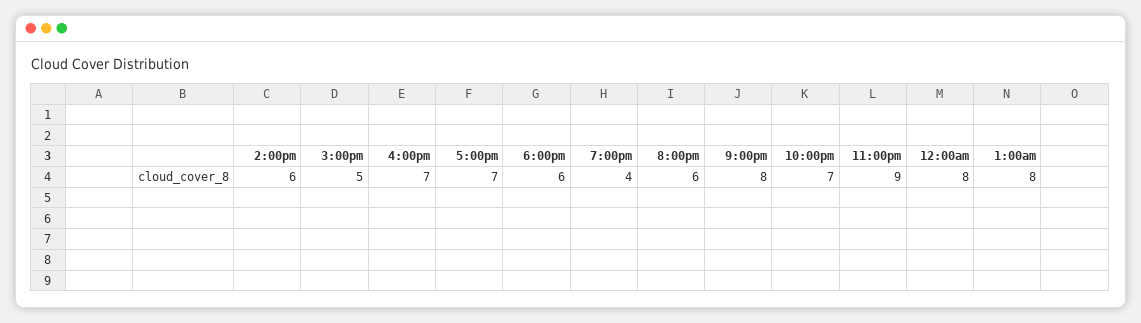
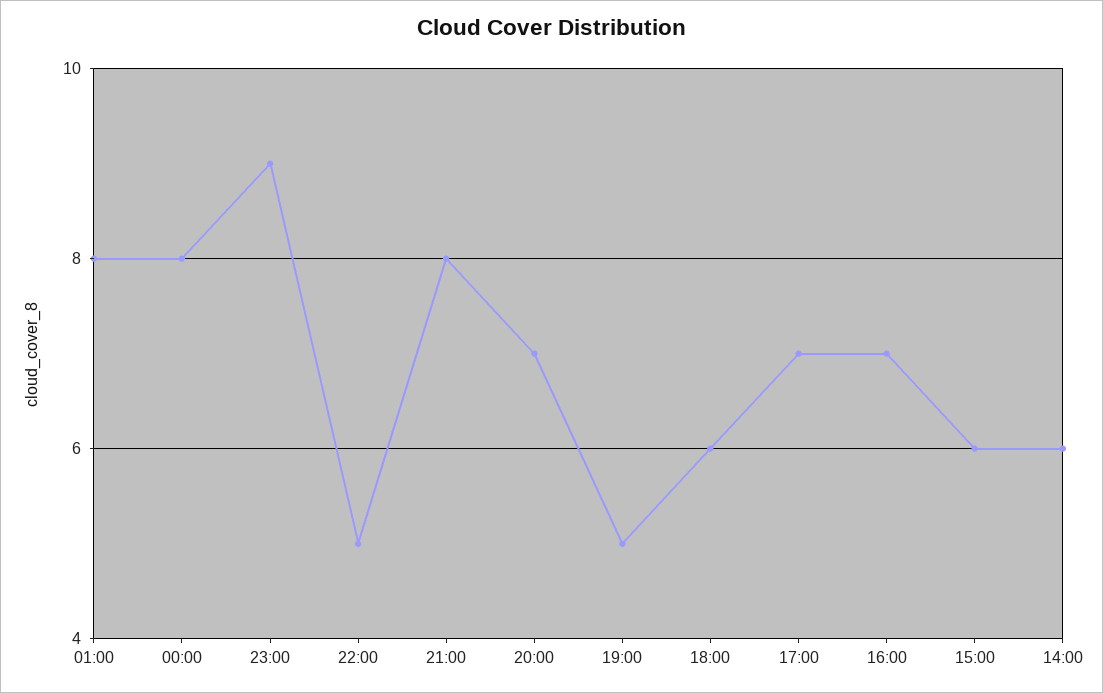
  {
    "2:00pm": 6,
-   "3:00pm": 5,
+   "3:00pm": 6,
    "4:00pm": 7,
    "5:00pm": 7,
    "6:00pm": 6,
-   "7:00pm": 4,
+   "7:00pm": 5,
-   "8:00pm": 6,
+   "8:00pm": 7,
    "9:00pm": 8,
-   "10:00pm": 7,
+   "10:00pm": 5,
    "11:00pm": 9,
    "12:00am": 8,
    "1:00am": 8
  }

